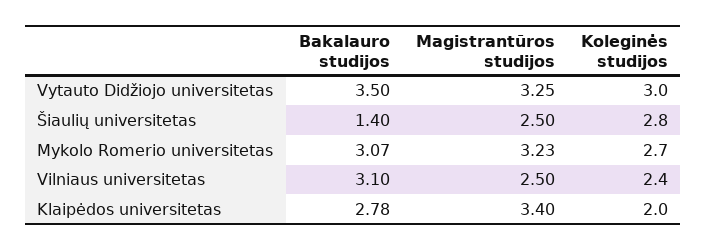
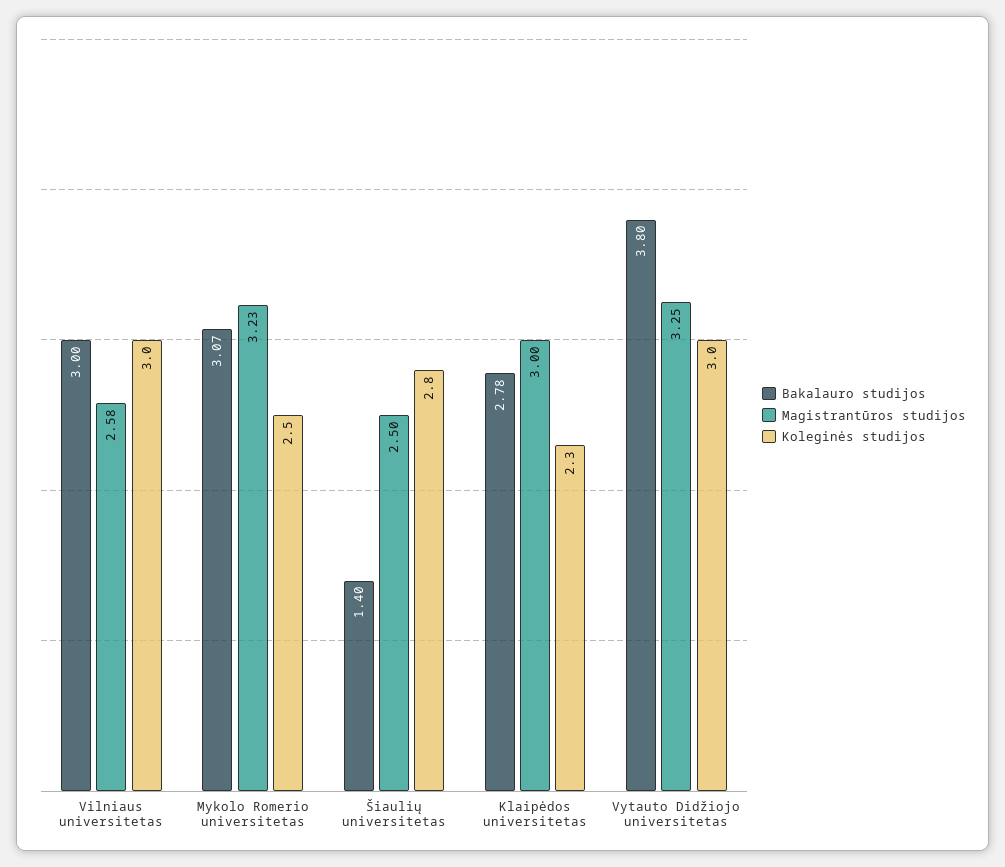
  {
    "Bakalauro studijos": {
-     "Vytauto Didžiojo universitetas": 3.5,
+     "Vytauto Didžiojo universitetas": 3.8,
      "Šiaulių universitetas": 1.4,
      "Mykolo Romerio universitetas": 3.07,
-     "Vilniaus universitetas": 3.1,
+     "Vilniaus universitetas": 3,
      "Klaipėdos universitetas": 2.78
    },
    "Magistrantūros studijos": {
      "Vytauto Didžiojo universitetas": 3.25,
      "Šiaulių universitetas": 2.5,
      "Mykolo Romerio universitetas": 3.23,
-     "Vilniaus universitetas": 2.5,
+     "Vilniaus universitetas": 2.58,
-     "Klaipėdos universitetas": 3.4
+     "Klaipėdos universitetas": 3
    },
    "Koleginės studijos": {
      "Vytauto Didžiojo universitetas": 3,
      "Šiaulių universitetas": 2.8,
-     "Mykolo Romerio universitetas": 2.7,
+     "Mykolo Romerio universitetas": 2.5,
-     "Vilniaus universitetas": 2.4,
+     "Vilniaus universitetas": 3,
-     "Klaipėdos universitetas": 2
+     "Klaipėdos universitetas": 2.3
    }
  }

